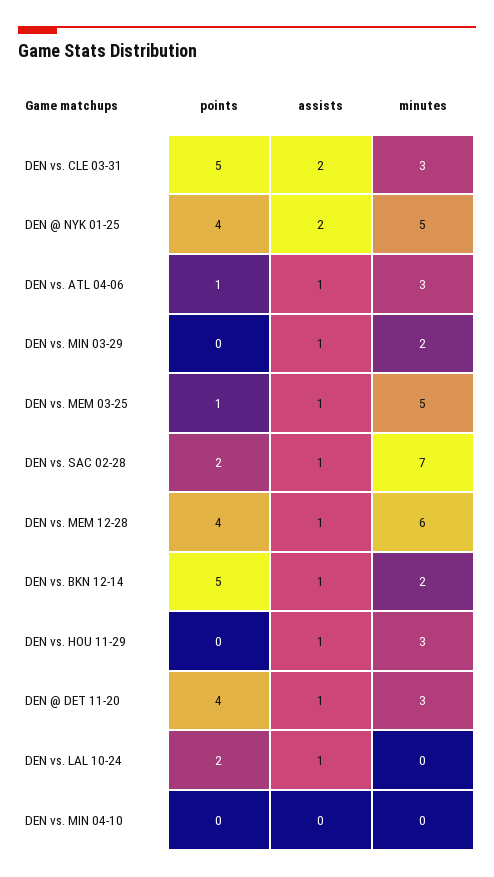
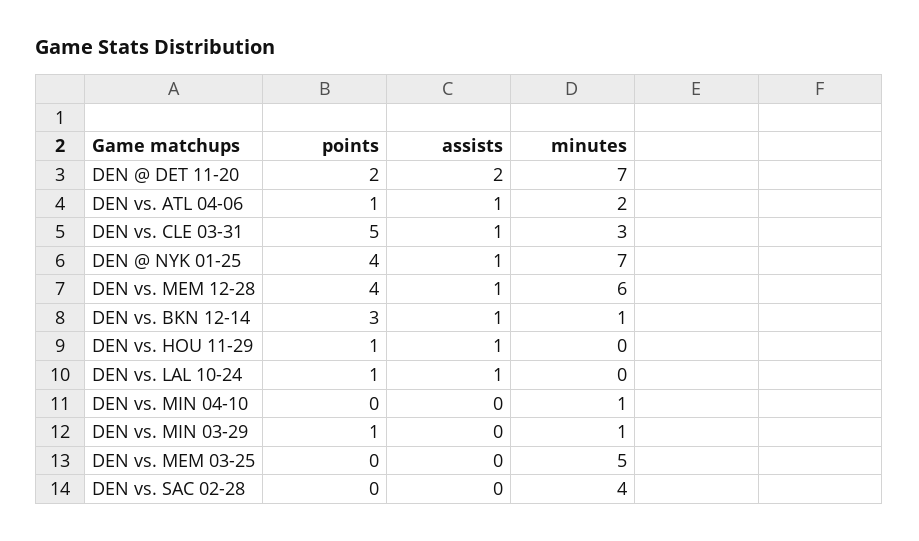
  {
    "points": {
      "DEN vs. CLE 03-31": 5,
      "DEN @ NYK 01-25": 4,
      "DEN vs. ATL 04-06": 1,
-     "DEN vs. MIN 03-29": 0,
+     "DEN vs. MIN 03-29": 1,
-     "DEN vs. MEM 03-25": 1,
+     "DEN vs. MEM 03-25": 0,
-     "DEN vs. SAC 02-28": 2,
+     "DEN vs. SAC 02-28": 0,
      "DEN vs. MEM 12-28": 4,
-     "DEN vs. BKN 12-14": 5,
+     "DEN vs. BKN 12-14": 3,
-     "DEN vs. HOU 11-29": 0,
+     "DEN vs. HOU 11-29": 1,
-     "DEN @ DET 11-20": 4,
+     "DEN @ DET 11-20": 2,
-     "DEN vs. LAL 10-24": 2,
+     "DEN vs. LAL 10-24": 1,
      "DEN vs. MIN 04-10": 0
    },
    "assists": {
-     "DEN vs. CLE 03-31": 2,
+     "DEN vs. CLE 03-31": 1,
-     "DEN @ NYK 01-25": 2,
+     "DEN @ NYK 01-25": 1,
      "DEN vs. ATL 04-06": 1,
-     "DEN vs. MIN 03-29": 1,
+     "DEN vs. MIN 03-29": 0,
-     "DEN vs. MEM 03-25": 1,
+     "DEN vs. MEM 03-25": 0,
-     "DEN vs. SAC 02-28": 1,
+     "DEN vs. SAC 02-28": 0,
      "DEN vs. MEM 12-28": 1,
      "DEN vs. BKN 12-14": 1,
      "DEN vs. HOU 11-29": 1,
-     "DEN @ DET 11-20": 1,
+     "DEN @ DET 11-20": 2,
      "DEN vs. LAL 10-24": 1,
      "DEN vs. MIN 04-10": 0
    },
    "minutes": {
      "DEN vs. CLE 03-31": 3,
-     "DEN @ NYK 01-25": 5,
+     "DEN @ NYK 01-25": 7,
-     "DEN vs. ATL 04-06": 3,
+     "DEN vs. ATL 04-06": 2,
-     "DEN vs. MIN 03-29": 2,
+     "DEN vs. MIN 03-29": 1,
      "DEN vs. MEM 03-25": 5,
-     "DEN vs. SAC 02-28": 7,
+     "DEN vs. SAC 02-28": 4,
      "DEN vs. MEM 12-28": 6,
-     "DEN vs. BKN 12-14": 2,
+     "DEN vs. BKN 12-14": 1,
-     "DEN vs. HOU 11-29": 3,
+     "DEN vs. HOU 11-29": 0,
-     "DEN @ DET 11-20": 3,
+     "DEN @ DET 11-20": 7,
      "DEN vs. LAL 10-24": 0,
-     "DEN vs. MIN 04-10": 0
+     "DEN vs. MIN 04-10": 1
    }
  }

